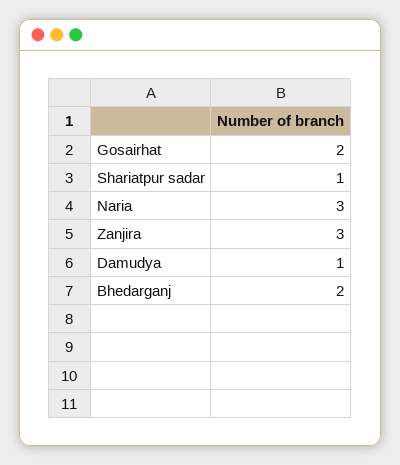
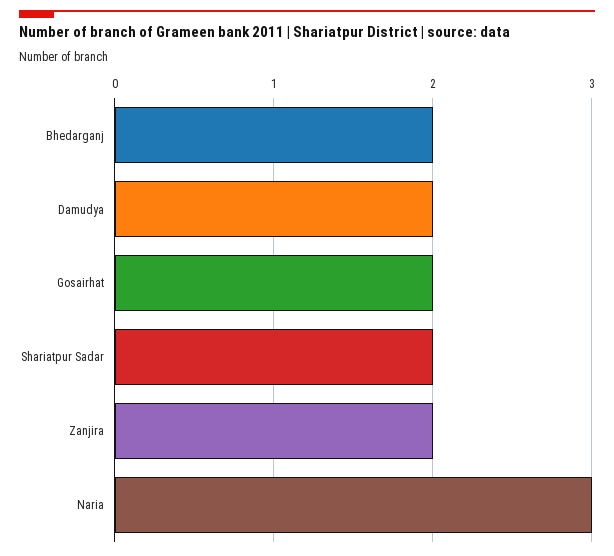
  {
    "Gosairhat": 2,
-   "Shariatpur sadar": 1,
+   "Shariatpur sadar": 2,
    "Naria": 3,
-   "Zanjira": 3,
+   "Zanjira": 2,
-   "Damudya": 1,
+   "Damudya": 2,
    "Bhedarganj": 2
  }

